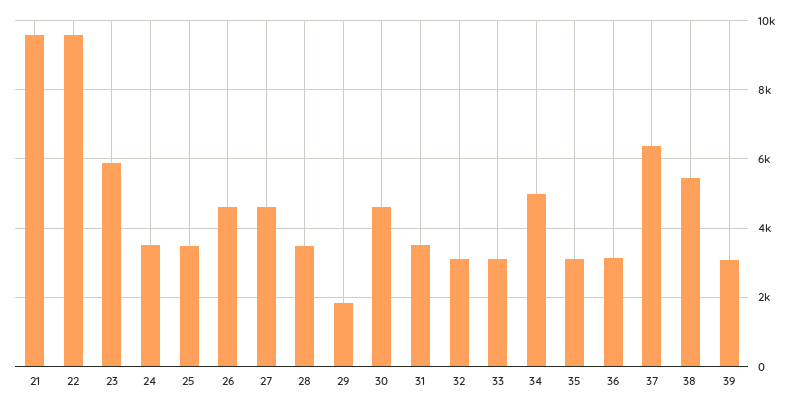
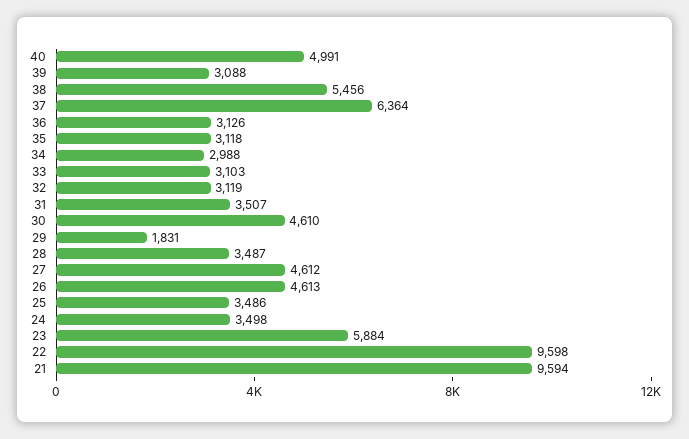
  {
    "21": 9594,
    "22": 9598,
    "23": 5884,
    "24": 3498,
    "25": 3486,
    "26": 4613,
    "27": 4612,
    "28": 3487,
    "29": 1831,
    "30": 4610,
    "31": 3507,
    "32": 3119,
    "33": 3103,
-   "34": 5000,
+   "34": 2988,
    "35": 3118,
    "36": 3126,
    "37": 6364,
    "38": 5456,
-   "39": 3088
+   "39": 3088,
+   "40": 4991
  }

